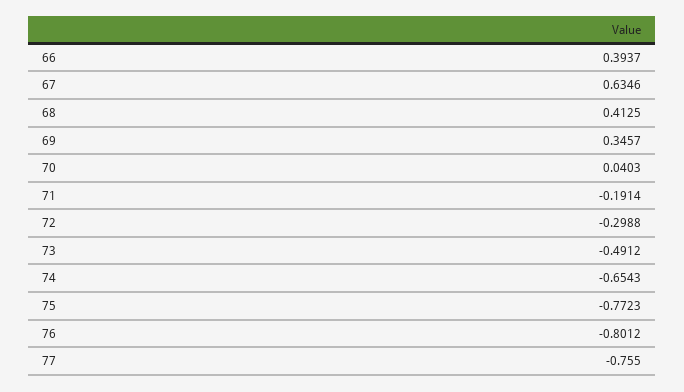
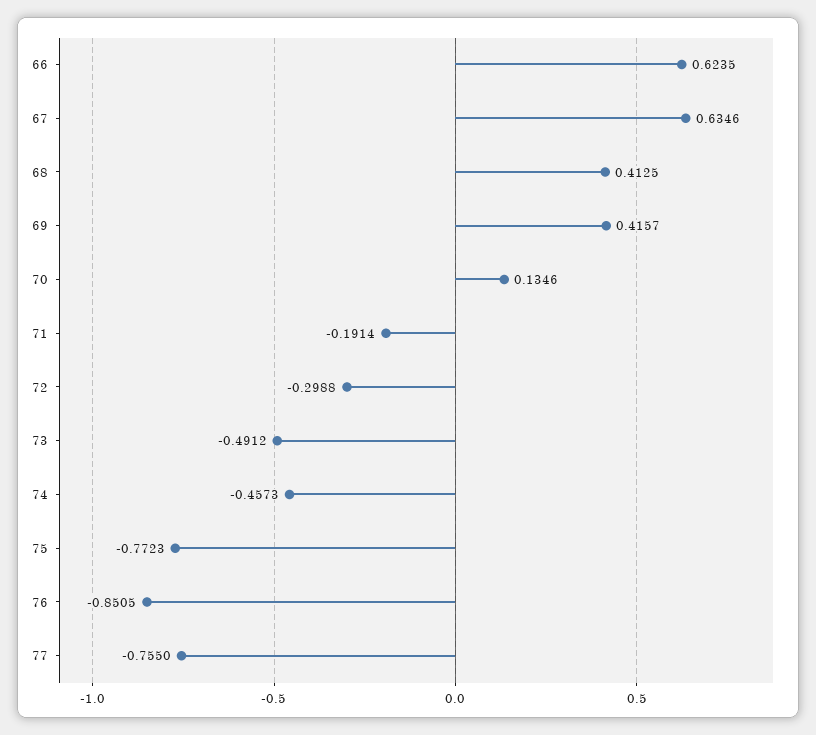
  {
-   "66": 0.3937,
+   "66": 0.6235,
    "67": 0.6346,
    "68": 0.4125,
-   "69": 0.3457,
+   "69": 0.4157,
-   "70": 0.0403,
+   "70": 0.1346,
    "71": -0.1914,
    "72": -0.2988,
    "73": -0.4912,
-   "74": -0.6543,
+   "74": -0.4573,
    "75": -0.7723,
-   "76": -0.8012,
+   "76": -0.8505,
    "77": -0.755
  }

